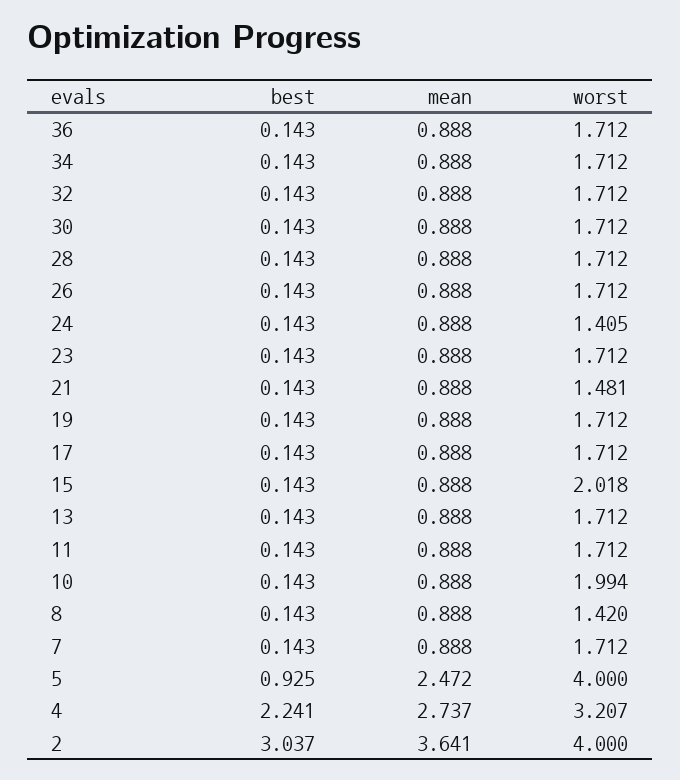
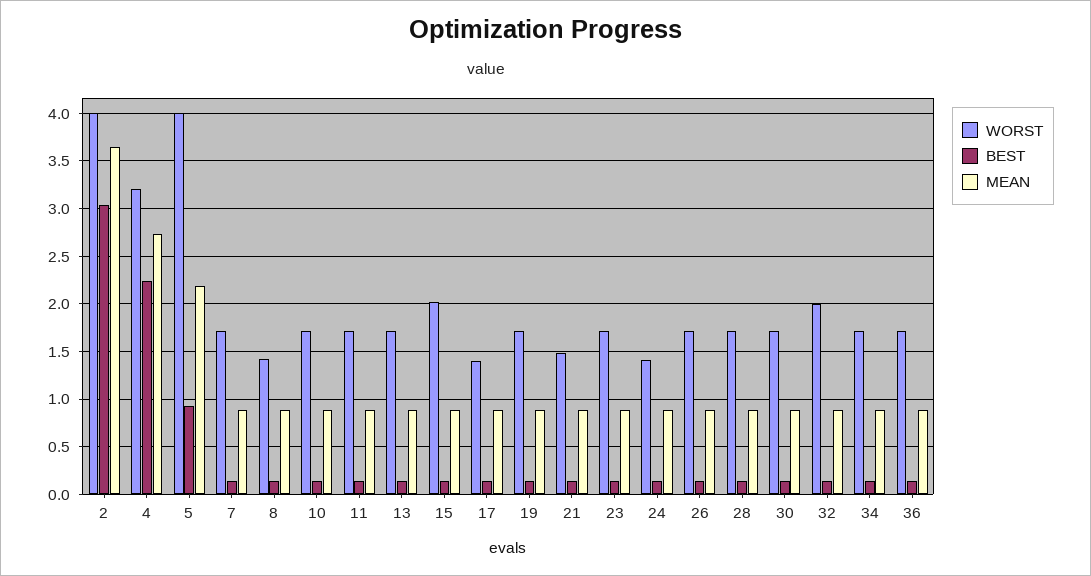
  {
    "best": {
      "36": 0.143,
      "34": 0.143,
      "32": 0.143,
      "30": 0.143,
      "28": 0.143,
      "26": 0.143,
      "24": 0.143,
      "23": 0.143,
      "21": 0.143,
      "19": 0.143,
      "17": 0.143,
      "15": 0.143,
      "13": 0.143,
      "11": 0.143,
      "10": 0.143,
      "8": 0.143,
      "7": 0.143,
      "5": 0.925,
      "4": 2.241,
      "2": 3.037
    },
    "mean": {
      "36": 0.888,
      "34": 0.888,
      "32": 0.888,
      "30": 0.888,
      "28": 0.888,
      "26": 0.888,
      "24": 0.888,
      "23": 0.888,
      "21": 0.888,
      "19": 0.888,
      "17": 0.888,
      "15": 0.888,
      "13": 0.888,
      "11": 0.888,
      "10": 0.888,
      "8": 0.888,
      "7": 0.888,
-     "5": 2.472,
+     "5": 2.2,
      "4": 2.737,
      "2": 3.641
    },
    "worst": {
      "36": 1.712,
      "34": 1.712,
-     "32": 1.712,
+     "32": 2,
      "30": 1.712,
      "28": 1.712,
      "26": 1.712,
      "24": 1.405,
      "23": 1.712,
      "21": 1.481,
      "19": 1.712,
-     "17": 1.712,
+     "17": 1.4,
      "15": 2.018,
      "13": 1.712,
      "11": 1.712,
-     "10": 1.994,
+     "10": 1.7,
      "8": 1.42,
      "7": 1.712,
      "5": 4,
      "4": 3.207,
      "2": 4
    }
  }

